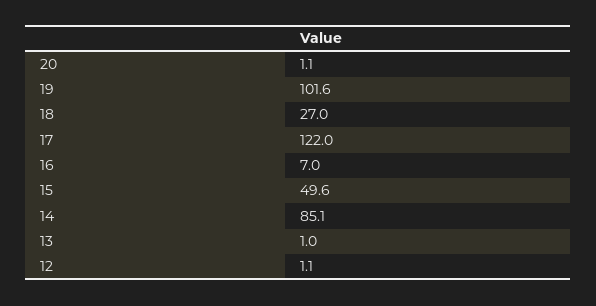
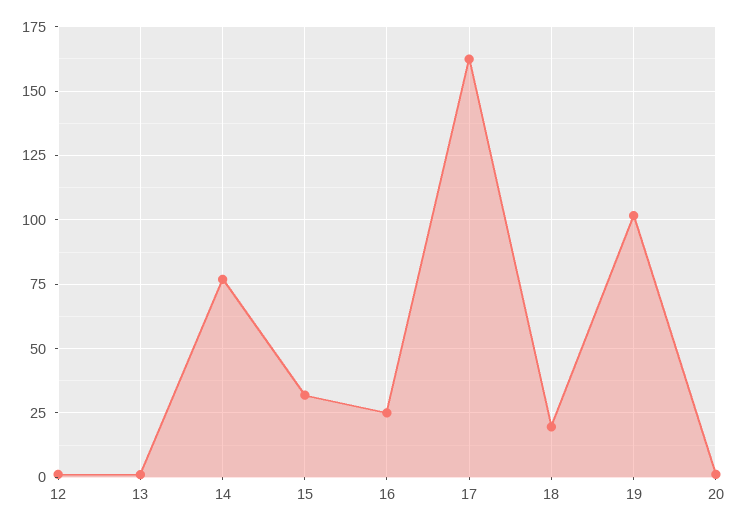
  {
    "20": 1.1,
    "19": 101.6,
-   "18": 27,
+   "18": 20,
-   "17": 122,
+   "17": 162.5,
-   "16": 7,
+   "16": 25,
-   "15": 49.6,
+   "15": 32.5,
-   "14": 85.1,
+   "14": 77.5,
    "13": 1,
    "12": 1.1
  }

